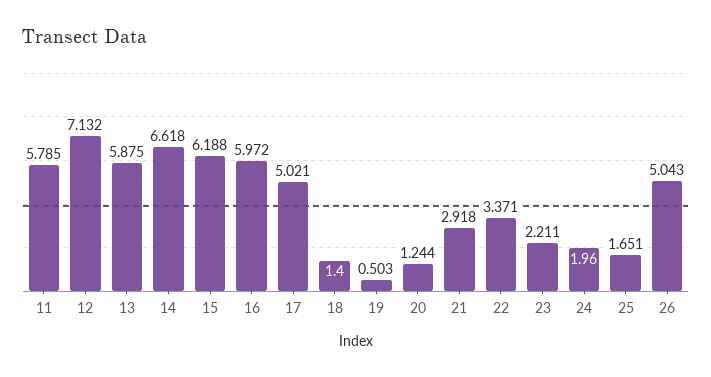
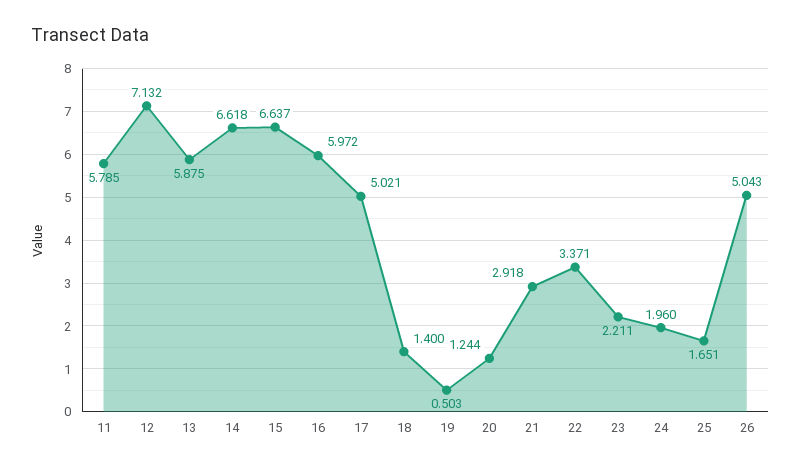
  {
    "11": 5.785,
    "12": 7.132,
    "13": 5.875,
    "14": 6.618,
-   "15": 6.188,
+   "15": 6.637,
    "16": 5.972,
    "17": 5.021,
    "18": 1.4,
    "19": 0.503,
    "20": 1.244,
    "21": 2.918,
    "22": 3.371,
    "23": 2.211,
    "24": 1.96,
    "25": 1.651,
    "26": 5.043
  }

